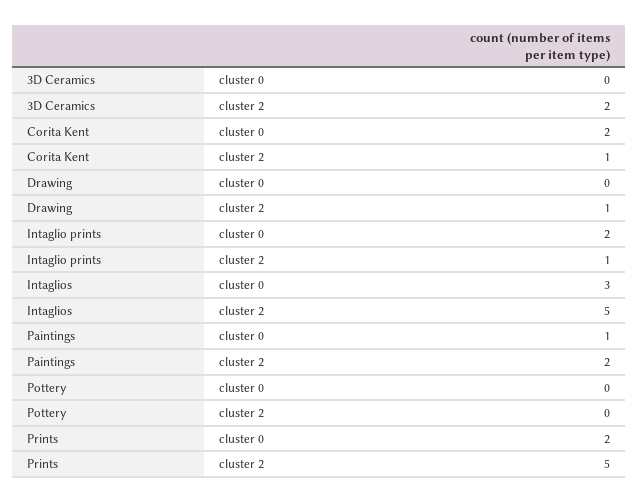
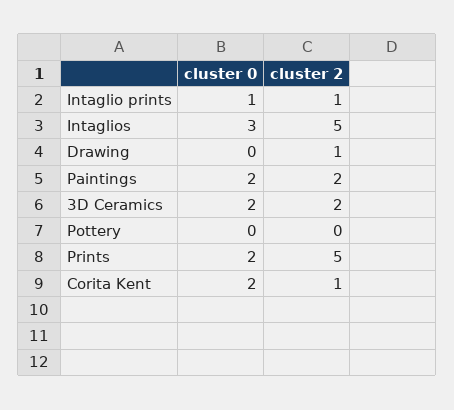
  {
    "3D Ceramics": {
-     "cluster 0": 0,
+     "cluster 0": 2,
      "cluster 2": 2
    },
    "Corita Kent": {
      "cluster 0": 2,
      "cluster 2": 1
    },
    "Drawing": {
      "cluster 0": 0,
      "cluster 2": 1
    },
    "Intaglio prints": {
-     "cluster 0": 2,
+     "cluster 0": 1,
      "cluster 2": 1
    },
    "Intaglios": {
      "cluster 0": 3,
      "cluster 2": 5
    },
    "Paintings": {
-     "cluster 0": 1,
+     "cluster 0": 2,
      "cluster 2": 2
    },
    "Pottery": {
      "cluster 0": 0,
      "cluster 2": 0
    },
    "Prints": {
      "cluster 0": 2,
      "cluster 2": 5
    }
  }

